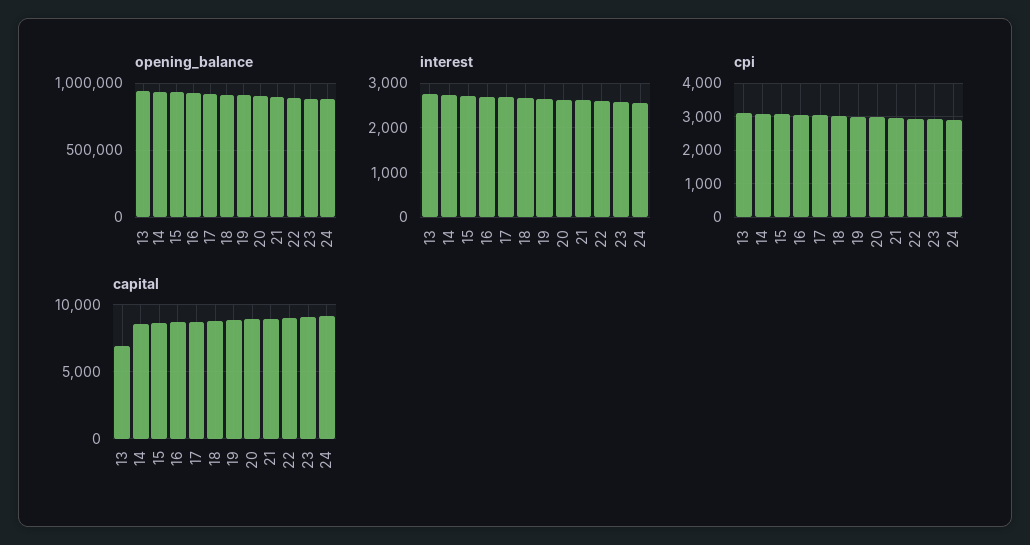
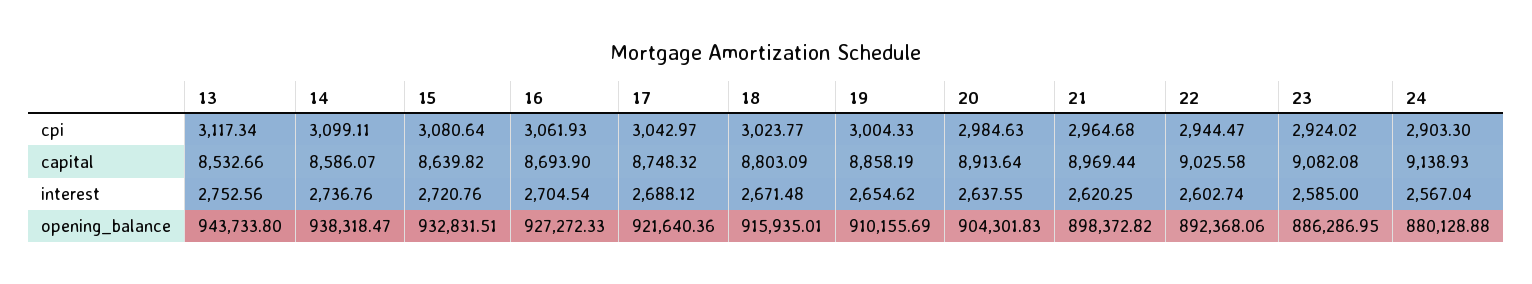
  {
    "opening_balance": {
      "13": 943733.8,
      "14": 938318.47,
      "15": 932831.51,
      "16": 927272.33,
      "17": 921640.36,
      "18": 915935.01,
      "19": 910155.69,
      "20": 904301.83,
      "21": 898372.82,
      "22": 892368.06,
      "23": 886286.95,
      "24": 880128.88
    },
    "interest": {
      "13": 2752.56,
      "14": 2736.76,
      "15": 2720.76,
      "16": 2704.54,
      "17": 2688.12,
      "18": 2671.48,
      "19": 2654.62,
      "20": 2637.55,
      "21": 2620.25,
      "22": 2602.74,
      "23": 2585,
      "24": 2567.04
    },
    "cpi": {
      "13": 3117.34,
      "14": 3099.11,
      "15": 3080.64,
      "16": 3061.93,
      "17": 3042.97,
      "18": 3023.77,
      "19": 3004.33,
      "20": 2984.63,
      "21": 2964.68,
      "22": 2944.47,
      "23": 2924.02,
      "24": 2903.3
    },
    "capital": {
-     "13": 7000,
+     "13": 8532.66,
      "14": 8586.07,
      "15": 8639.82,
      "16": 8693.9,
      "17": 8748.32,
      "18": 8803.09,
      "19": 8858.19,
      "20": 8913.64,
      "21": 8969.44,
      "22": 9025.58,
      "23": 9082.08,
      "24": 9138.93
    }
  }

